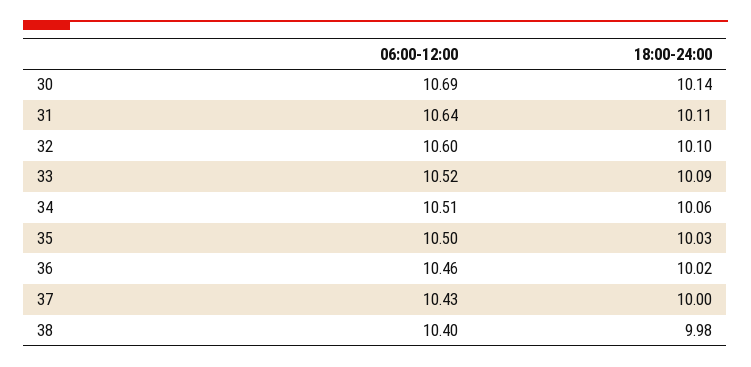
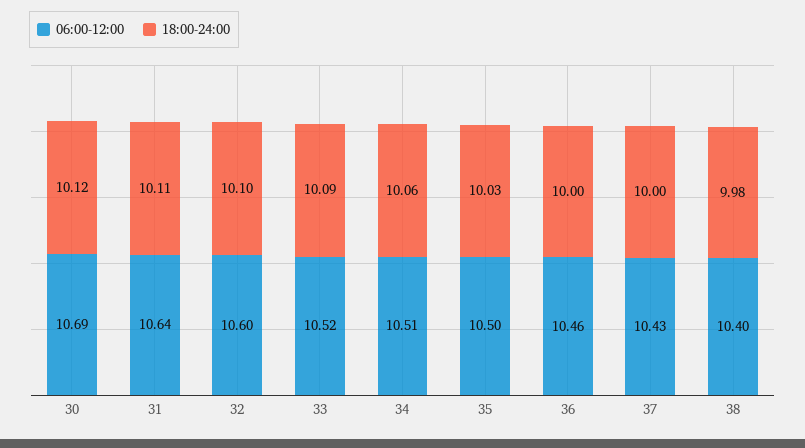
  {
    "06:00-12:00": {
      "30": 10.69,
      "31": 10.64,
      "32": 10.6,
      "33": 10.52,
      "34": 10.51,
      "35": 10.5,
      "36": 10.46,
      "37": 10.43,
      "38": 10.4
    },
    "18:00-24:00": {
-     "30": 10.14,
+     "30": 10.12,
      "31": 10.11,
      "32": 10.1,
      "33": 10.09,
      "34": 10.06,
      "35": 10.03,
-     "36": 10.02,
+     "36": 10,
      "37": 10,
      "38": 9.98
    }
  }

